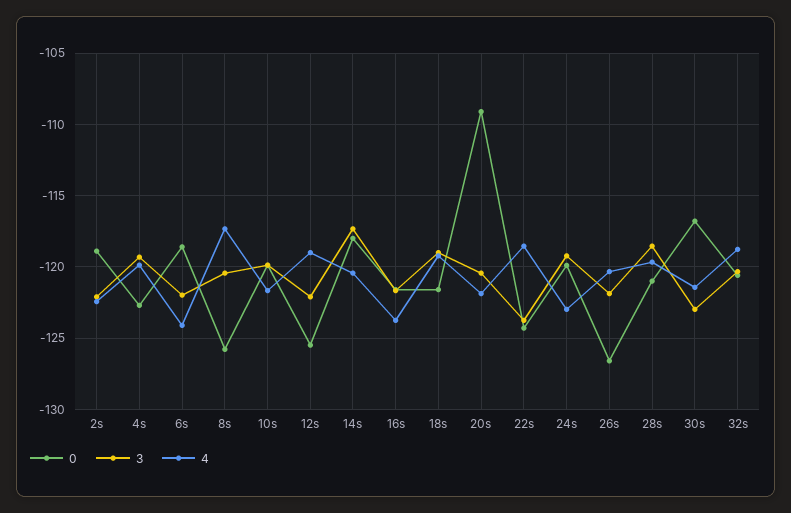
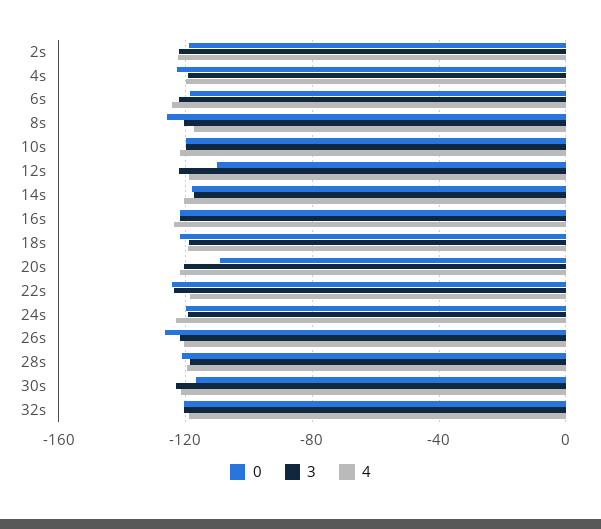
  {
    "0": {
      "2s": -119,
      "4s": -122.5,
      "6s": -118.5,
      "8s": -126,
      "10s": -120,
-     "12s": -125.5,
+     "12s": -110,
      "14s": -118,
      "16s": -121.5,
      "18s": -121.5,
      "20s": -109,
      "22s": -124.5,
      "24s": -120,
      "26s": -126.5,
      "28s": -121,
      "30s": -117,
      "32s": -120.5
    },
    "3": {
      "2s": -122,
      "4s": -119.5,
      "6s": -122,
      "8s": -120.5,
      "10s": -120,
      "12s": -122,
      "14s": -117.5,
      "16s": -121.5,
      "18s": -119,
      "20s": -120.5,
      "22s": -124,
      "24s": -119,
      "26s": -122,
      "28s": -118.5,
      "30s": -123,
      "32s": -120.5
    },
    "4": {
      "2s": -122.5,
      "4s": -120,
      "6s": -124,
      "8s": -117.5,
      "10s": -121.5,
      "12s": -119,
      "14s": -120.5,
      "16s": -124,
      "18s": -119,
      "20s": -122,
      "22s": -118.5,
      "24s": -123,
      "26s": -120.5,
      "28s": -119.5,
      "30s": -121.5,
      "32s": -119
    }
  }

